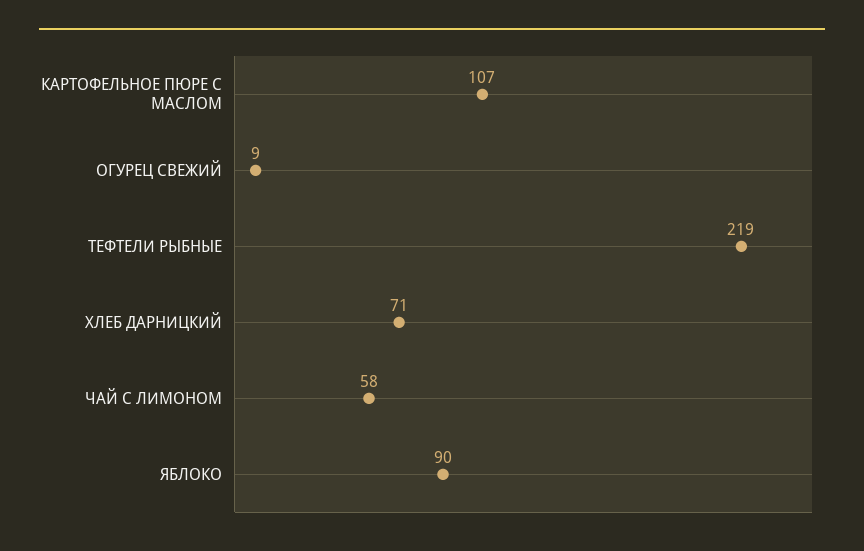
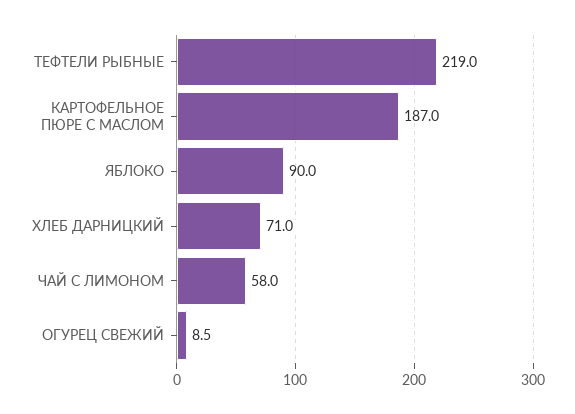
  {
-   "КАРТОФЕЛЬНОЕ ПЮРЕ С МАСЛОМ": 107,
+   "КАРТОФЕЛЬНОЕ ПЮРЕ С МАСЛОМ": 187,
    "ОГУРЕЦ СВЕЖИЙ": 8.5,
    "ТЕФТЕЛИ РЫБНЫЕ": 219,
    "ХЛЕБ ДАРНИЦКИЙ": 71,
    "ЧАЙ С ЛИМОНОМ": 58,
    "ЯБЛОКО": 90
  }

